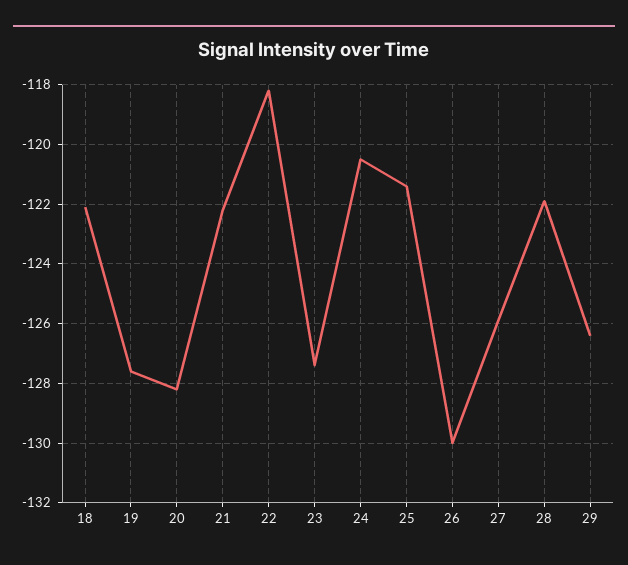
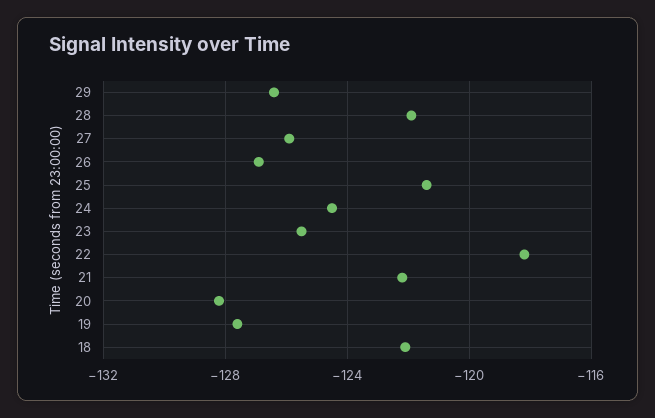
  {
    "18": -122,
    "19": -127.5,
    "20": -128,
    "21": -122,
    "22": -118,
-   "23": -127.5,
+   "23": -125.5,
-   "24": -120.5,
+   "24": -124.5,
    "25": -121.5,
-   "26": -130,
+   "26": -127,
    "27": -126,
    "28": -122,
    "29": -126.5
  }

